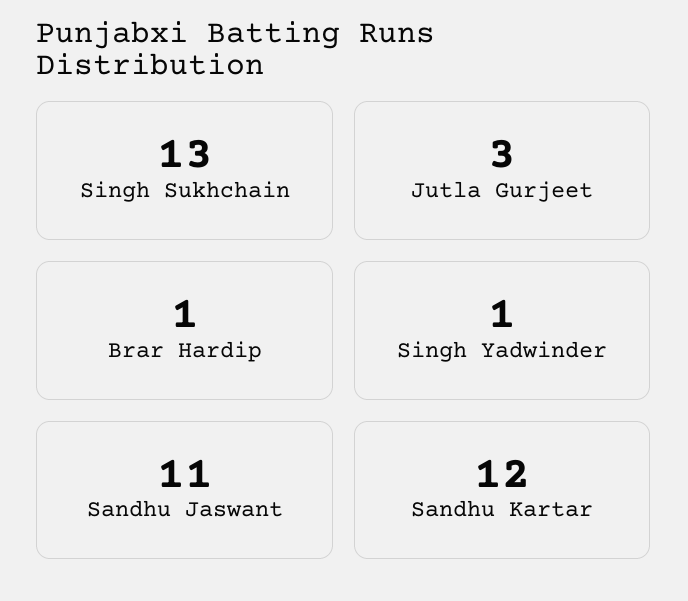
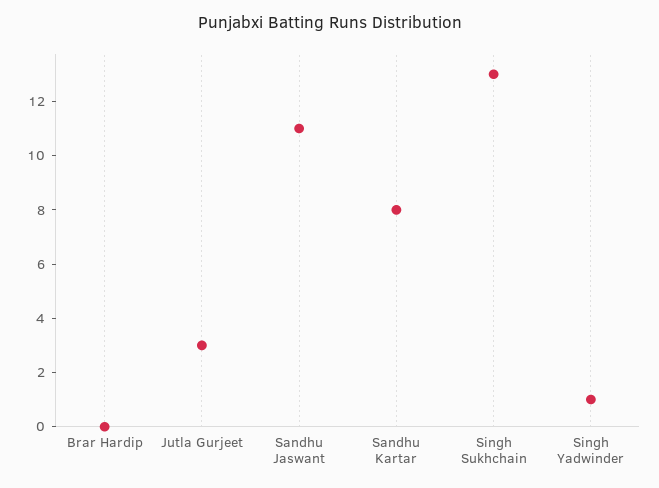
  {
    "Singh Sukhchain": 13,
    "Jutla Gurjeet": 3,
-   "Brar Hardip": 1,
+   "Brar Hardip": 0,
    "Singh Yadwinder": 1,
    "Sandhu Jaswant": 11,
-   "Sandhu Kartar": 12
+   "Sandhu Kartar": 8
  }

